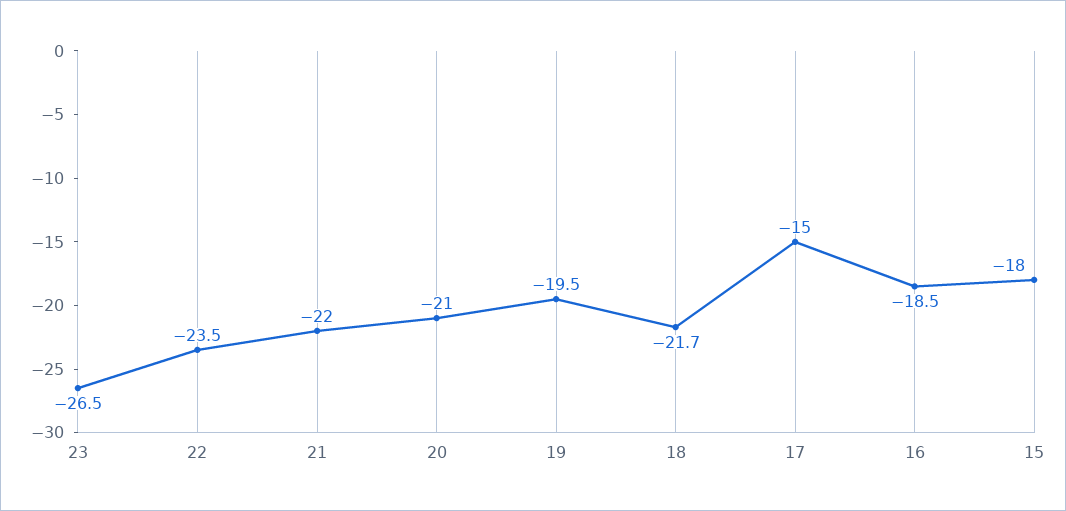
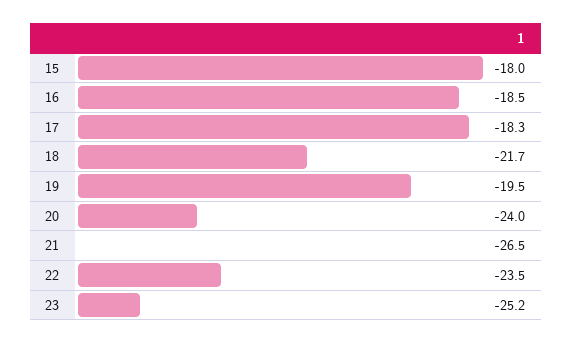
  {
-   "23": -26.5,
+   "23": -25.2,
    "22": -23.5,
-   "21": -22,
+   "21": -26.5,
-   "20": -21,
+   "20": -24,
    "19": -19.5,
    "18": -21.7,
-   "17": -15,
+   "17": -18.3,
    "16": -18.5,
    "15": -18
  }

